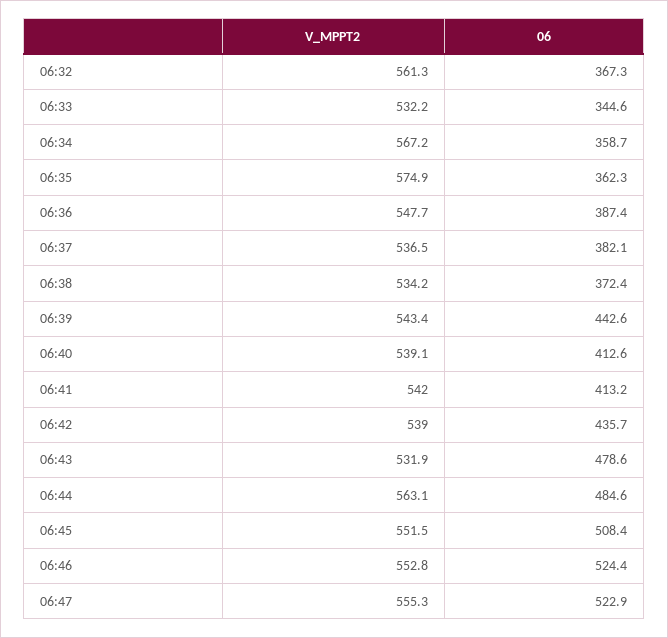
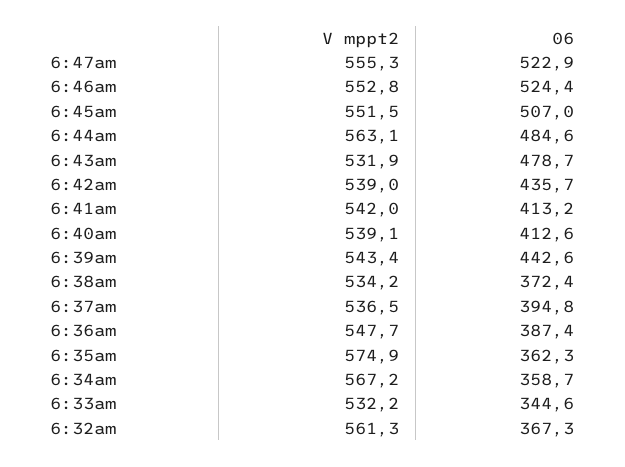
  {
    "V_MPPT2": {
      "06:32": 561.3,
      "06:33": 532.2,
      "06:34": 567.2,
      "06:35": 574.9,
      "06:36": 547.7,
      "06:37": 536.5,
      "06:38": 534.2,
      "06:39": 543.4,
      "06:40": 539.1,
      "06:41": 542,
      "06:42": 539,
      "06:43": 531.9,
      "06:44": 563.1,
      "06:45": 551.5,
      "06:46": 552.8,
      "06:47": 555.3
    },
    "06": {
      "06:32": 367.3,
      "06:33": 344.6,
      "06:34": 358.7,
      "06:35": 362.3,
      "06:36": 387.4,
-     "06:37": 382.1,
+     "06:37": 394.8,
      "06:38": 372.4,
      "06:39": 442.6,
      "06:40": 412.6,
      "06:41": 413.2,
      "06:42": 435.7,
-     "06:43": 478.6,
+     "06:43": 478.7,
      "06:44": 484.6,
-     "06:45": 508.4,
+     "06:45": 507,
      "06:46": 524.4,
      "06:47": 522.9
    }
  }

